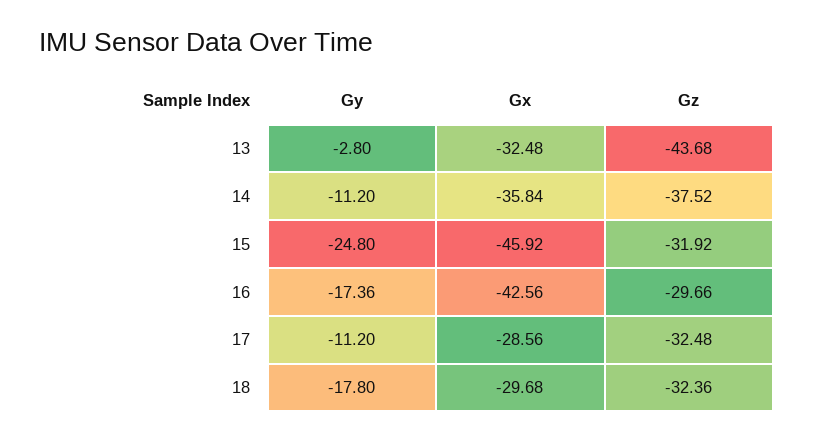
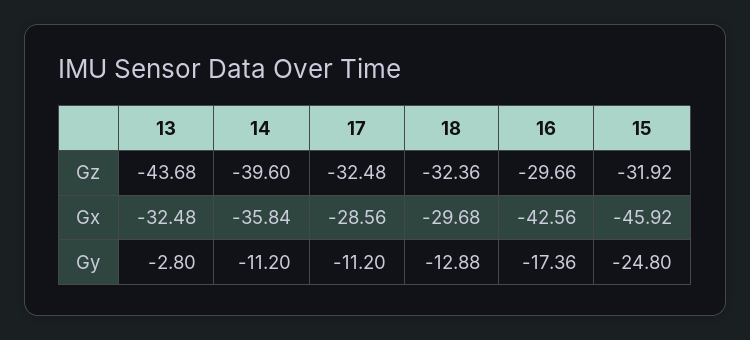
  {
    "Gy": {
      "13": -2.8,
      "14": -11.2,
      "15": -24.8,
      "16": -17.36,
      "17": -11.2,
-     "18": -17.8
+     "18": -12.88
    },
    "Gx": {
      "13": -32.48,
      "14": -35.84,
      "15": -45.92,
      "16": -42.56,
      "17": -28.56,
      "18": -29.68
    },
    "Gz": {
      "13": -43.68,
-     "14": -37.52,
+     "14": -39.6,
      "15": -31.92,
      "16": -29.66,
      "17": -32.48,
      "18": -32.36
    }
  }

